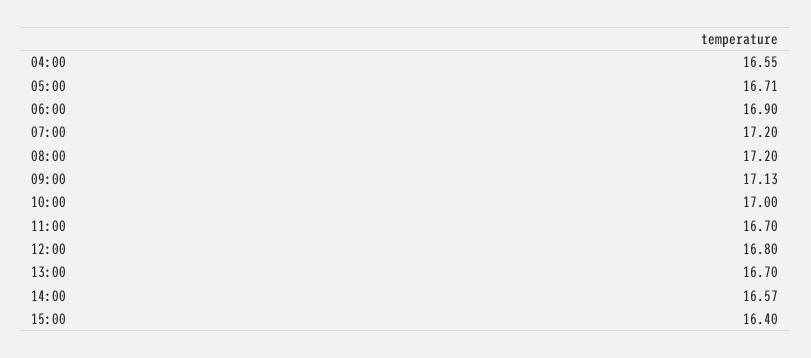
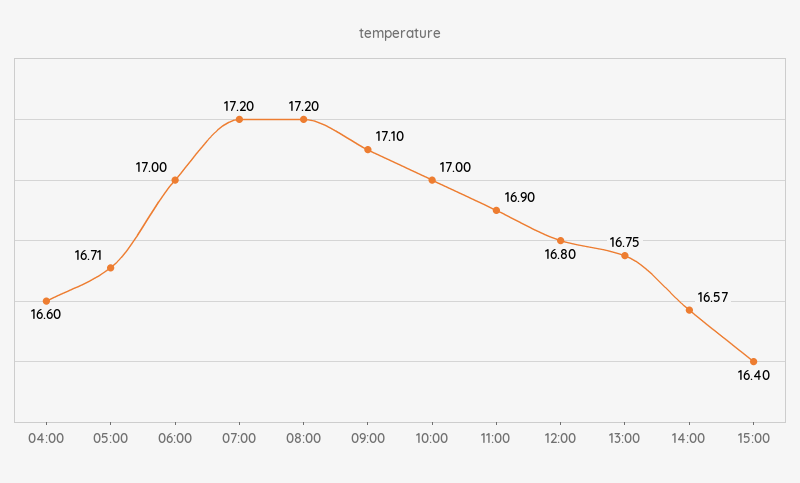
  {
-   "04:00": 16.55,
+   "04:00": 16.6,
    "05:00": 16.71,
-   "06:00": 16.9,
+   "06:00": 17,
    "07:00": 17.2,
    "08:00": 17.2,
-   "09:00": 17.13,
+   "09:00": 17.1,
    "10:00": 17,
-   "11:00": 16.7,
+   "11:00": 16.9,
    "12:00": 16.8,
-   "13:00": 16.7,
+   "13:00": 16.75,
    "14:00": 16.57,
    "15:00": 16.4
  }

